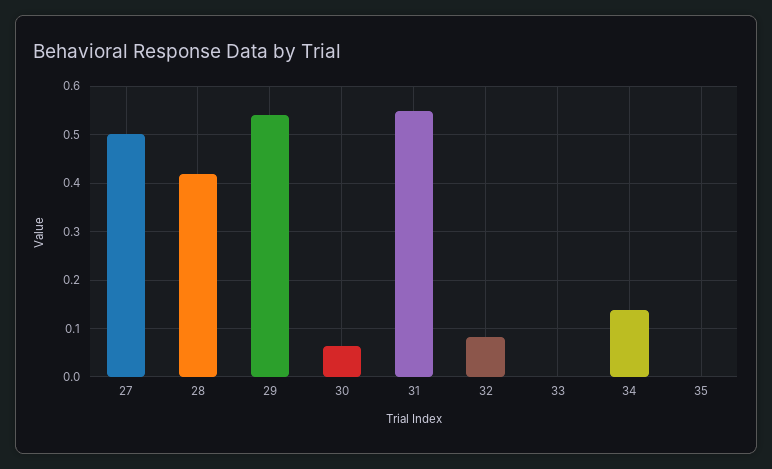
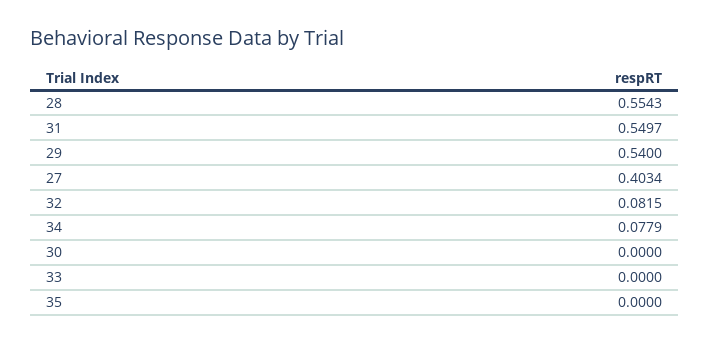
  {
-   "27": 0.5,
+   "27": 0.4034,
-   "28": 0.42,
+   "28": 0.5543,
    "29": 0.54,
-   "30": 0.06,
+   "30": 0,
    "31": 0.5497,
    "32": 0.0815,
    "33": 0,
-   "34": 0.14,
+   "34": 0.0779,
    "35": 0
  }

